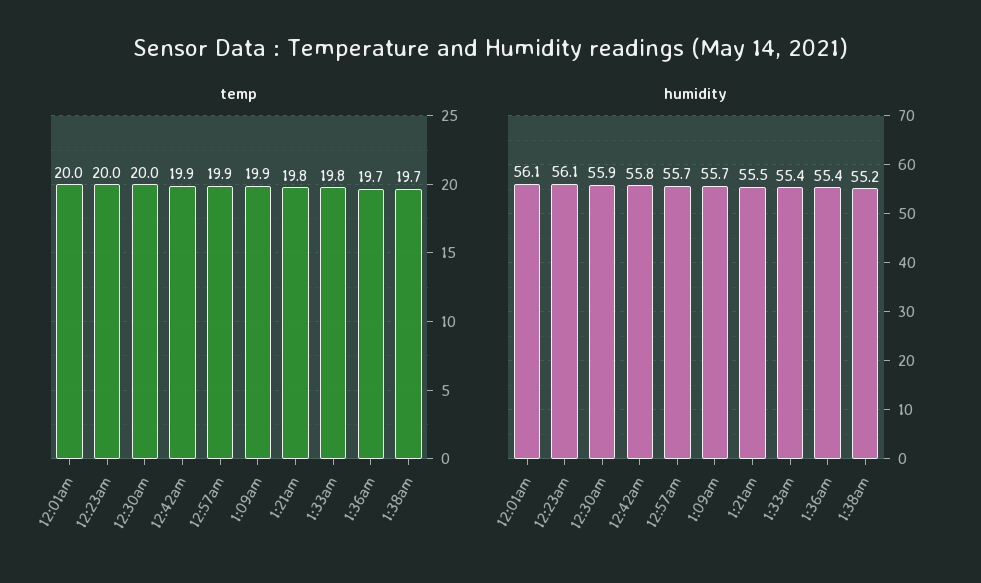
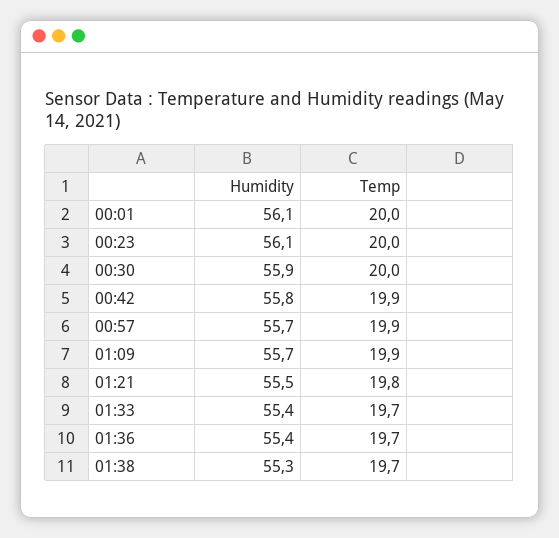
  {
    "temp": {
      "12:01am": 20,
      "12:23am": 20,
      "12:30am": 20,
      "12:42am": 19.9,
      "12:57am": 19.9,
      "1:09am": 19.9,
      "1:21am": 19.8,
-     "1:33am": 19.8,
+     "1:33am": 19.7,
      "1:36am": 19.7,
      "1:38am": 19.7
    },
    "humidity": {
      "12:01am": 56.1,
      "12:23am": 56.1,
      "12:30am": 55.9,
      "12:42am": 55.8,
      "12:57am": 55.7,
      "1:09am": 55.7,
      "1:21am": 55.5,
      "1:33am": 55.4,
      "1:36am": 55.4,
-     "1:38am": 55.2
+     "1:38am": 55.3
    }
  }

